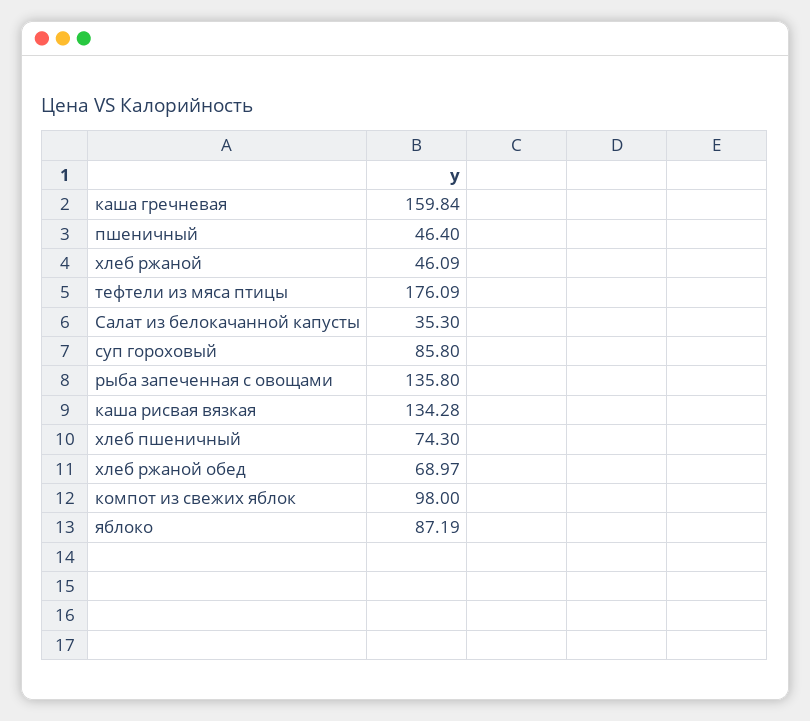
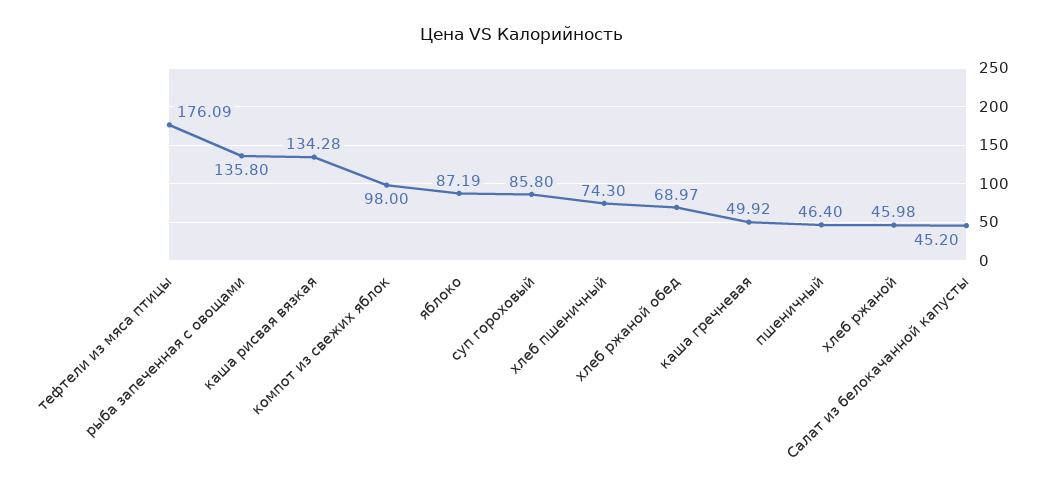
  {
-   "каша гречневая": 159.84,
+   "каша гречневая": 49.92,
    "пшеничный": 46.4,
-   "хлеб ржаной": 46.09,
+   "хлеб ржаной": 45.98,
    "тефтели из мяса птицы": 176.09,
-   "Салат из белокачанной капусты": 35.3,
+   "Салат из белокачанной капусты": 45.2,
    "суп гороховый": 85.8,
    "рыба запеченная с овощами": 135.8,
    "каша рисвая вязкая": 134.28,
    "хлеб пшеничный": 74.3,
    "хлеб ржаной обед": 68.97,
    "компот из свежих яблок": 98,
    "яблоко": 87.19
  }

